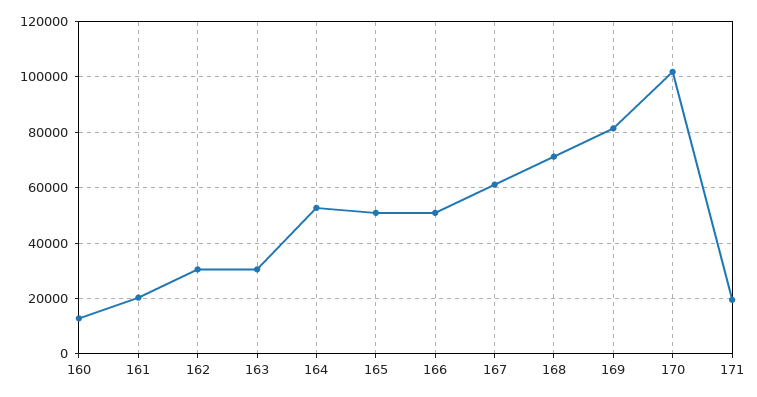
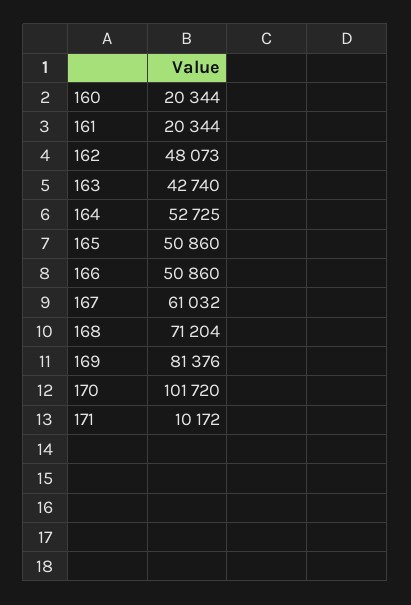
  {
-   "160": 12500,
+   "160": 20344,
    "161": 20344,
-   "162": 30000,
+   "162": 48073,
-   "163": 30000,
+   "163": 42740,
    "164": 52725,
    "165": 50860,
    "166": 50860,
    "167": 61032,
    "168": 71204,
    "169": 81376,
    "170": 101720,
-   "171": 20000
+   "171": 10172
  }

